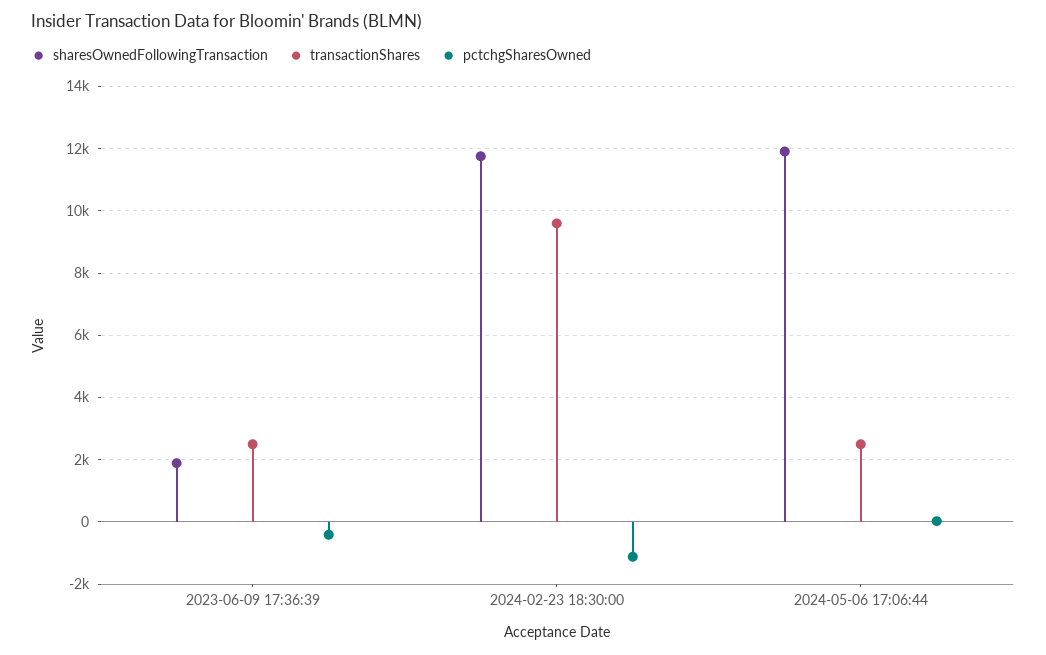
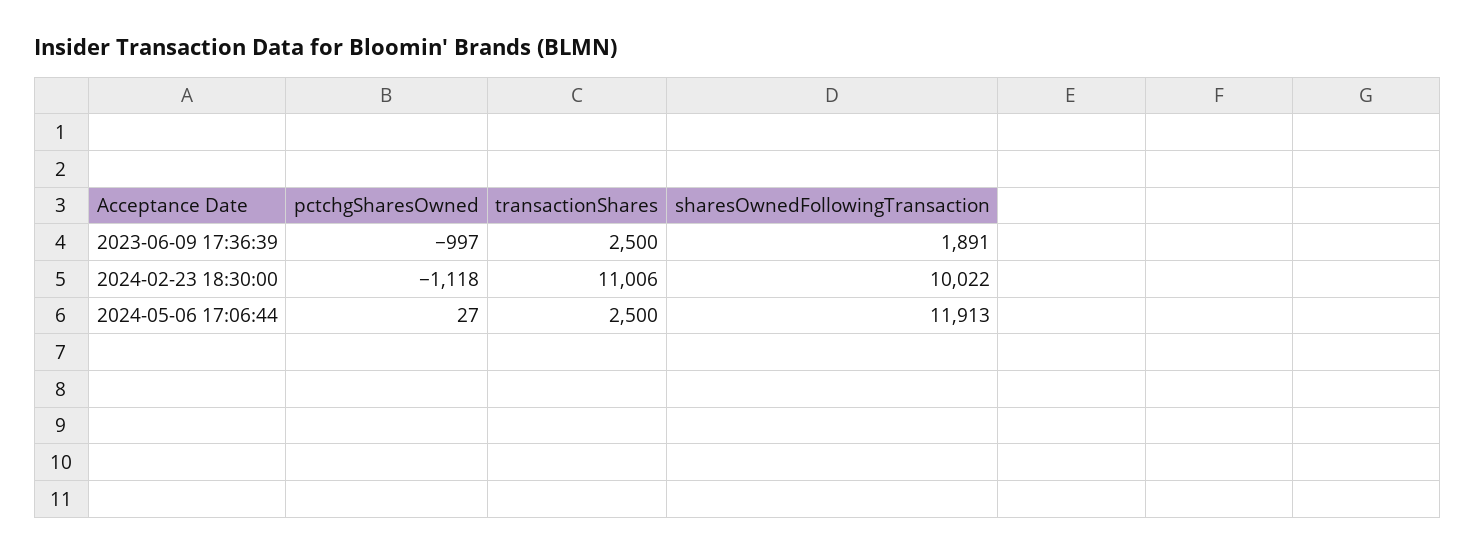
  {
    "sharesOwnedFollowingTransaction": {
      "2023-06-09 17:36:39": 1891,
-     "2024-02-23 18:30:00": 11800,
+     "2024-02-23 18:30:00": 10022,
      "2024-05-06 17:06:44": 11913
    },
    "transactionShares": {
      "2023-06-09 17:36:39": 2500,
-     "2024-02-23 18:30:00": 9600,
+     "2024-02-23 18:30:00": 11006,
      "2024-05-06 17:06:44": 2500
    },
    "pctchgSharesOwned": {
-     "2023-06-09 17:36:39": -400,
+     "2023-06-09 17:36:39": -997,
      "2024-02-23 18:30:00": -1118,
      "2024-05-06 17:06:44": 27
    }
  }

